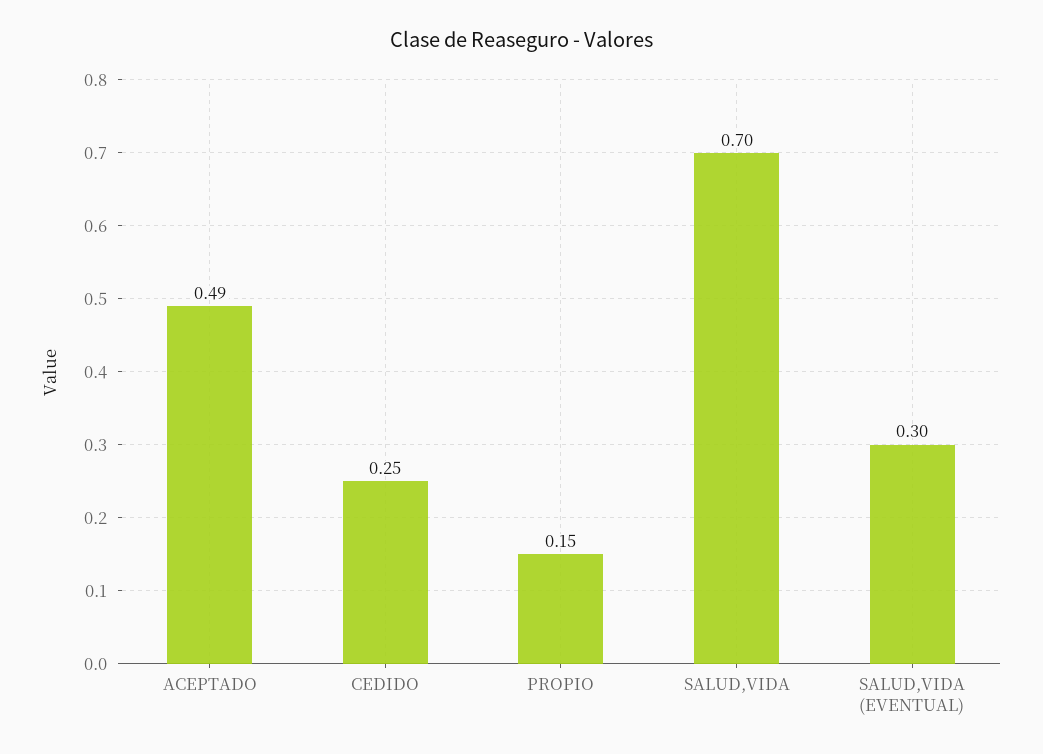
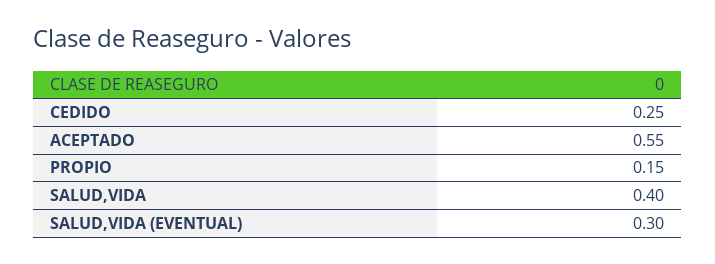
  {
-   "ACEPTADO": 0.49,
+   "ACEPTADO": 0.55,
    "CEDIDO": 0.25,
    "PROPIO": 0.15,
-   "SALUD,VIDA": 0.7,
+   "SALUD,VIDA": 0.4,
    "SALUD,VIDA (EVENTUAL)": 0.3
  }

